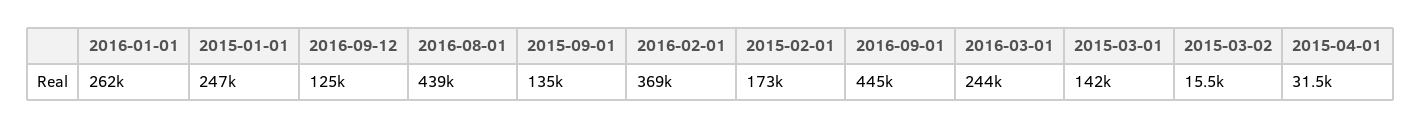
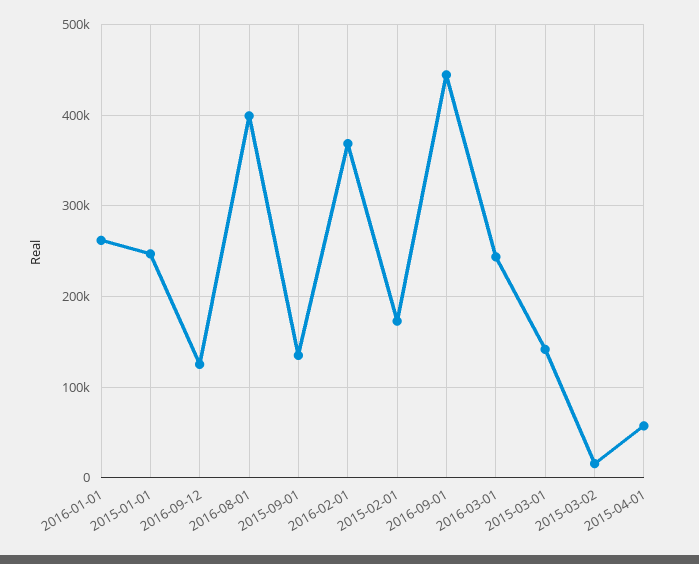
  {
    "2016-01-01": 262000,
    "2015-01-01": 247000,
    "2016-09-12": 125000,
-   "2016-08-01": 439000,
+   "2016-08-01": 400000,
    "2015-09-01": 135000,
    "2016-02-01": 369000,
    "2015-02-01": 173000,
    "2016-09-01": 445000,
    "2016-03-01": 244000,
    "2015-03-01": 142000,
    "2015-03-02": 15500,
-   "2015-04-01": 31500
+   "2015-04-01": 60000
  }

